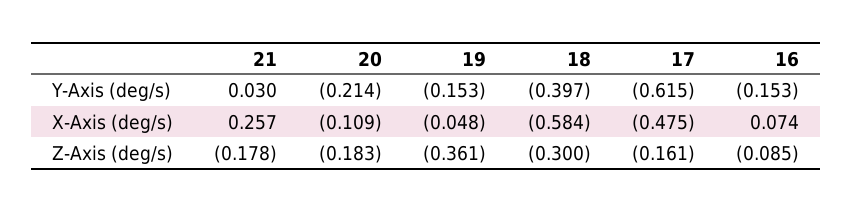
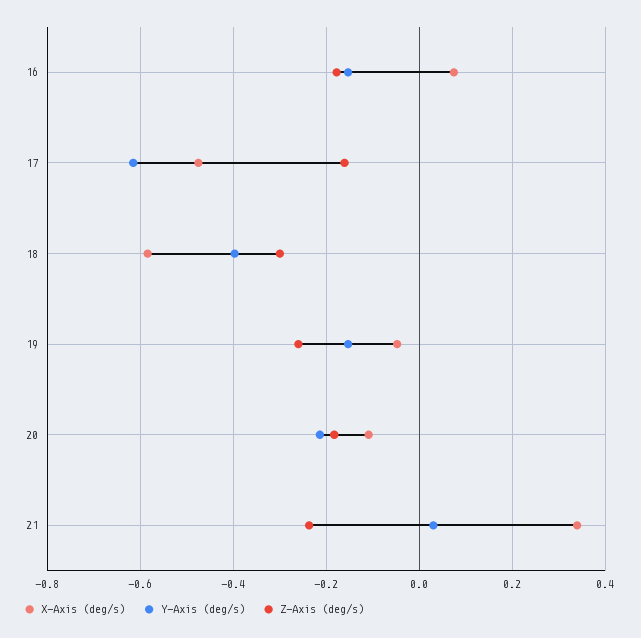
  {
    "Y-Axis (deg/s)": {
      "21": 0.03,
      "20": -0.214,
      "19": -0.153,
      "18": -0.397,
      "17": -0.615,
      "16": -0.153
    },
    "X-Axis (deg/s)": {
-     "21": 0.257,
+     "21": 0.34,
      "20": -0.109,
      "19": -0.048,
      "18": -0.584,
      "17": -0.475,
      "16": 0.074
    },
    "Z-Axis (deg/s)": {
-     "21": -0.178,
+     "21": -0.24,
      "20": -0.183,
-     "19": -0.361,
+     "19": -0.26,
      "18": -0.3,
      "17": -0.161,
-     "16": -0.085
+     "16": -0.18
    }
  }

